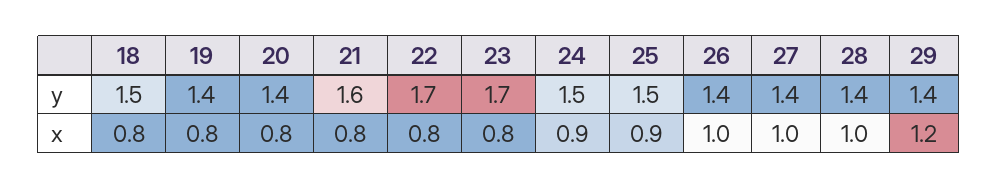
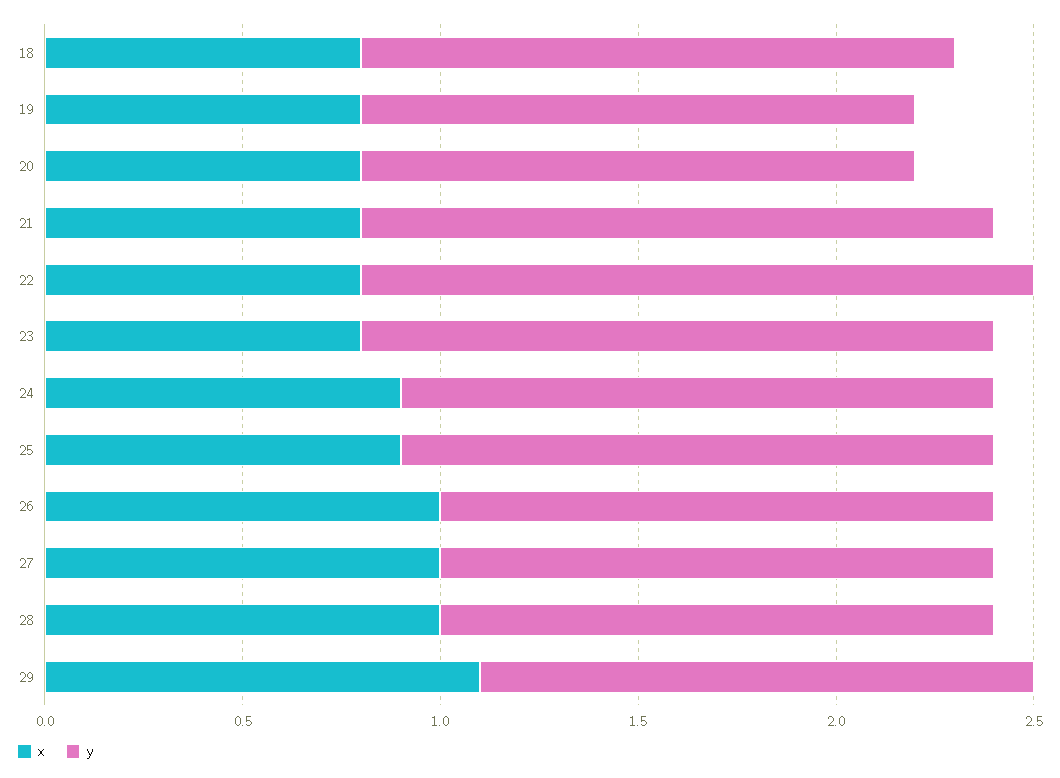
  {
    "y": {
      "18": 1.5,
      "19": 1.4,
      "20": 1.4,
      "21": 1.6,
      "22": 1.7,
-     "23": 1.7,
+     "23": 1.6,
      "24": 1.5,
      "25": 1.5,
      "26": 1.4,
      "27": 1.4,
      "28": 1.4,
      "29": 1.4
    },
    "x": {
      "18": 0.8,
      "19": 0.8,
      "20": 0.8,
      "21": 0.8,
      "22": 0.8,
      "23": 0.8,
      "24": 0.9,
      "25": 0.9,
      "26": 1,
      "27": 1,
      "28": 1,
-     "29": 1.2
+     "29": 1.1
    }
  }

